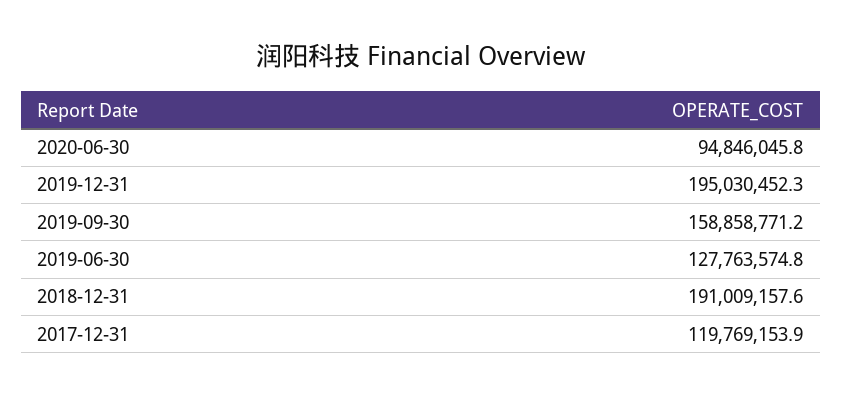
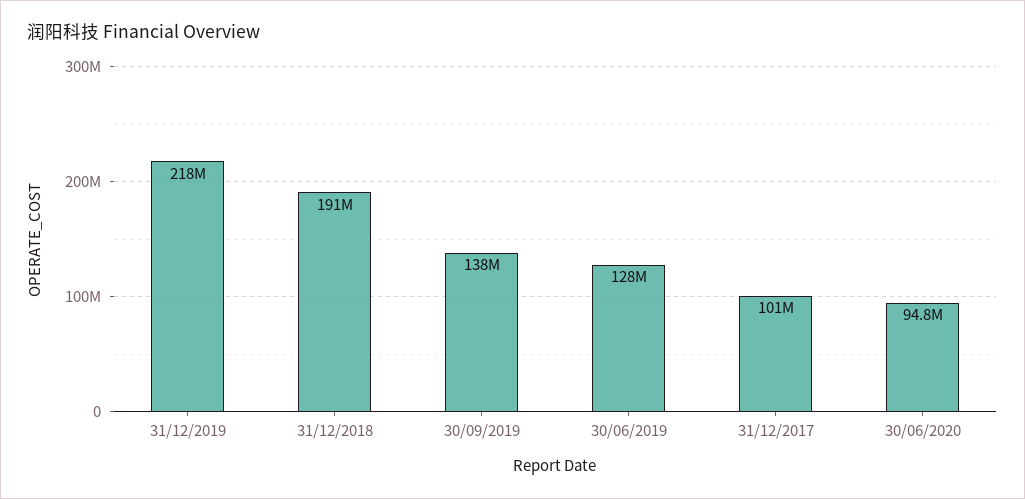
  {
    "2020-06-30": 94846045.8,
-   "2019-12-31": 195030452.3,
+   "2019-12-31": 218000000,
-   "2019-09-30": 158858771.2,
+   "2019-09-30": 138000000,
    "2019-06-30": 127763574.8,
    "2018-12-31": 191009157.6,
-   "2017-12-31": 119769153.9
+   "2017-12-31": 101000000
  }

